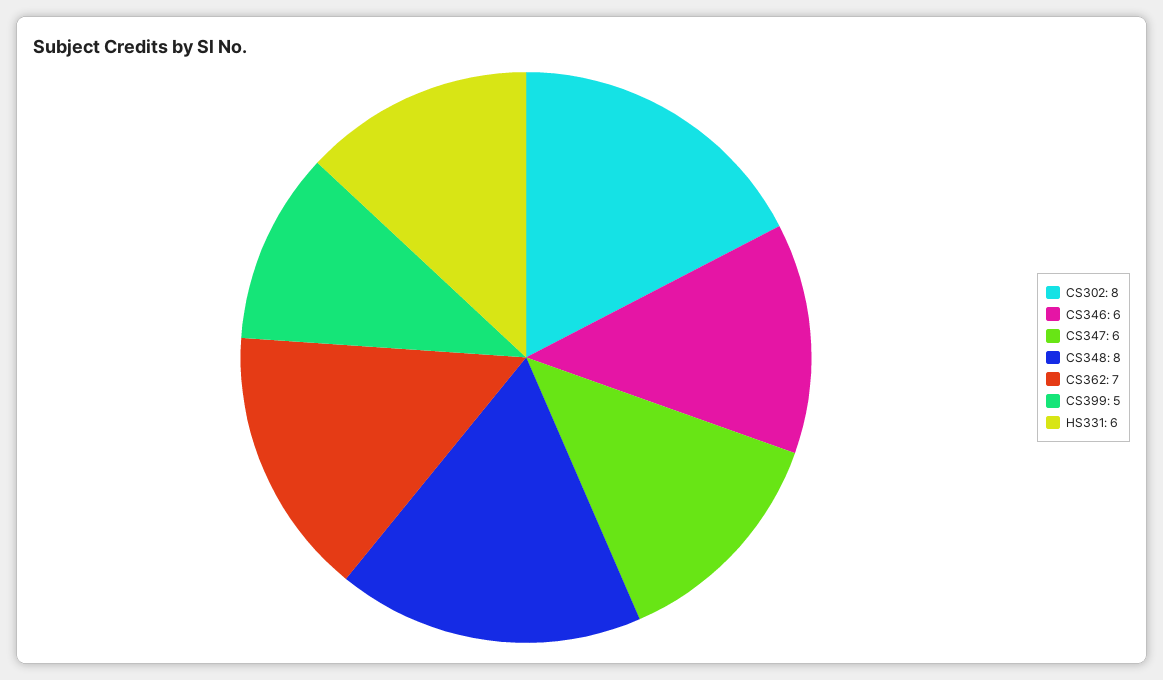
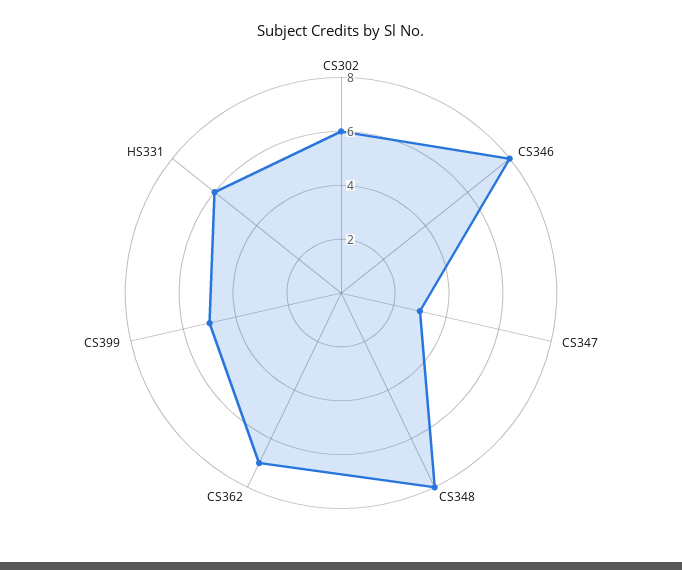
  {
-   "CS302": 8,
+   "CS302": 6,
-   "CS346": 6,
+   "CS346": 8,
-   "CS347": 6,
+   "CS347": 3,
    "CS348": 8,
    "CS362": 7,
    "CS399": 5,
    "HS331": 6
  }

